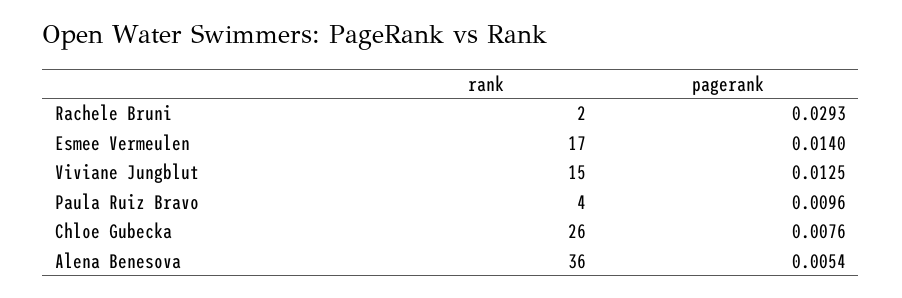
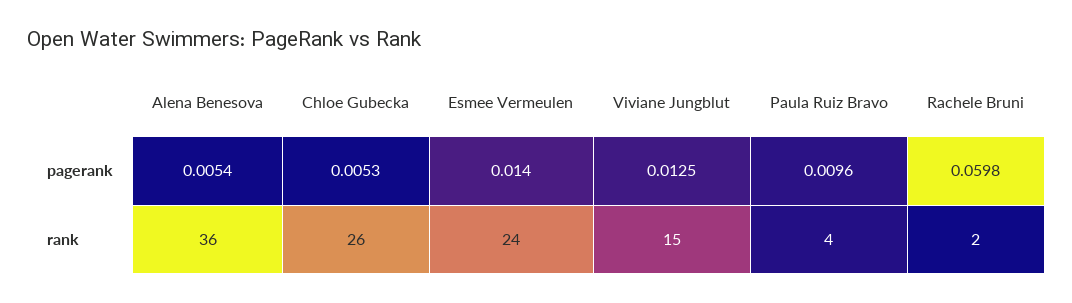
  {
    "rank": {
      "Rachele Bruni": 2,
-     "Esmee Vermeulen": 17,
+     "Esmee Vermeulen": 24,
      "Viviane Jungblut": 15,
      "Paula Ruiz Bravo": 4,
      "Chloe Gubecka": 26,
      "Alena Benesova": 36
    },
    "pagerank": {
-     "Rachele Bruni": 0.0293,
+     "Rachele Bruni": 0.0598,
      "Esmee Vermeulen": 0.014,
      "Viviane Jungblut": 0.0125,
      "Paula Ruiz Bravo": 0.0096,
-     "Chloe Gubecka": 0.0076,
+     "Chloe Gubecka": 0.0053,
      "Alena Benesova": 0.0054
    }
  }

